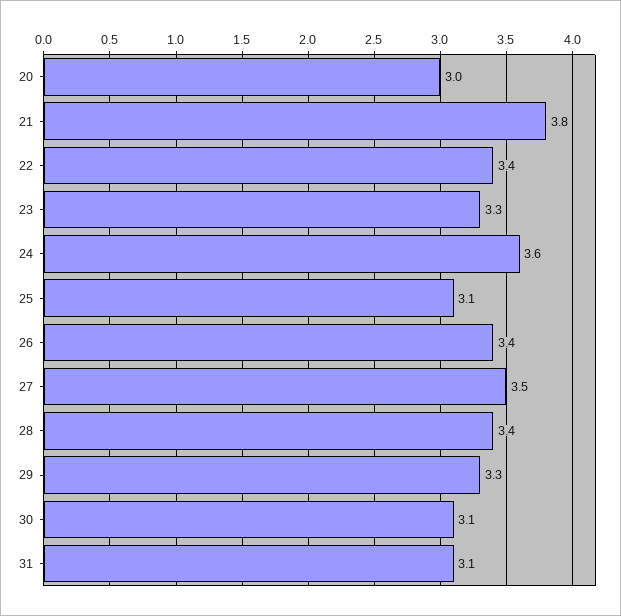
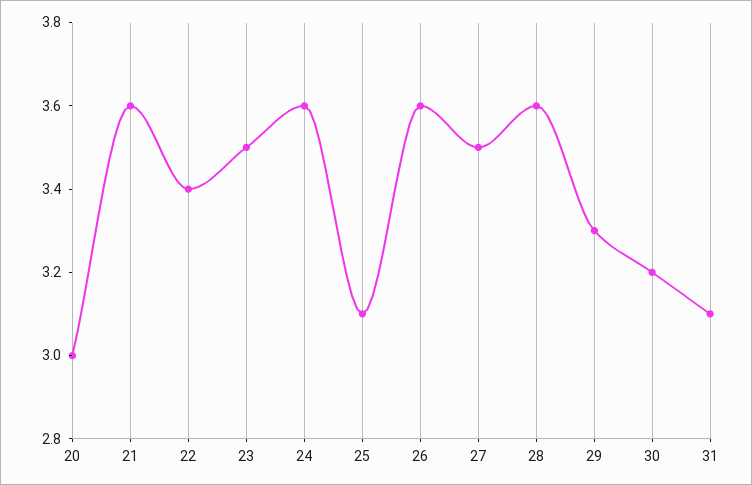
  {
    "20": 3,
-   "21": 3.8,
+   "21": 3.6,
    "22": 3.4,
-   "23": 3.3,
+   "23": 3.5,
    "24": 3.6,
    "25": 3.1,
-   "26": 3.4,
+   "26": 3.6,
    "27": 3.5,
-   "28": 3.4,
+   "28": 3.6,
    "29": 3.3,
-   "30": 3.1,
+   "30": 3.2,
    "31": 3.1
  }

